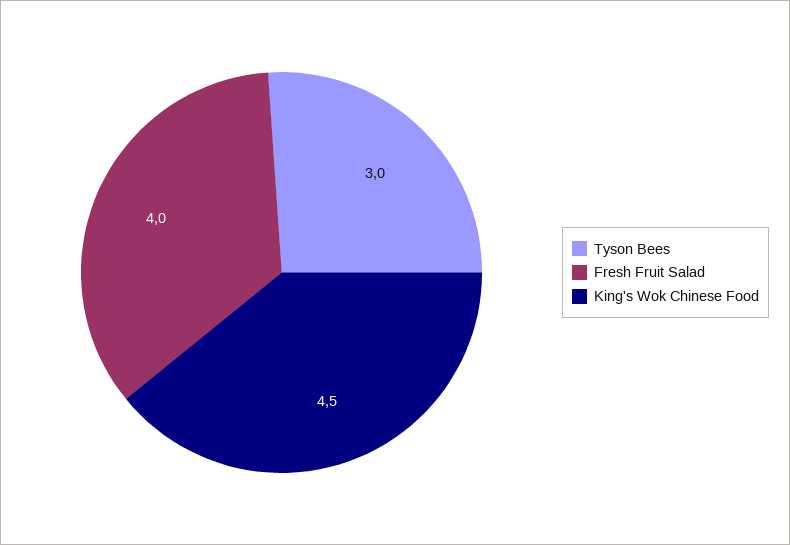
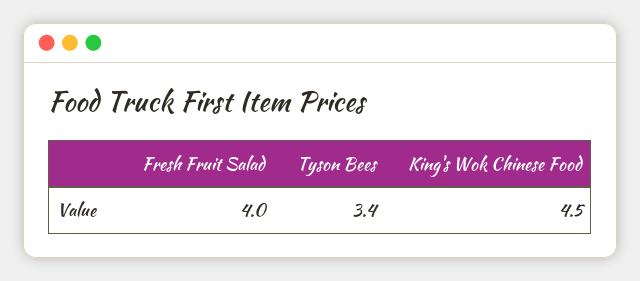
  {
-   "Tyson Bees": 3,
+   "Tyson Bees": 3.4,
    "Fresh Fruit Salad": 4,
    "King's Wok Chinese Food": 4.5
  }

